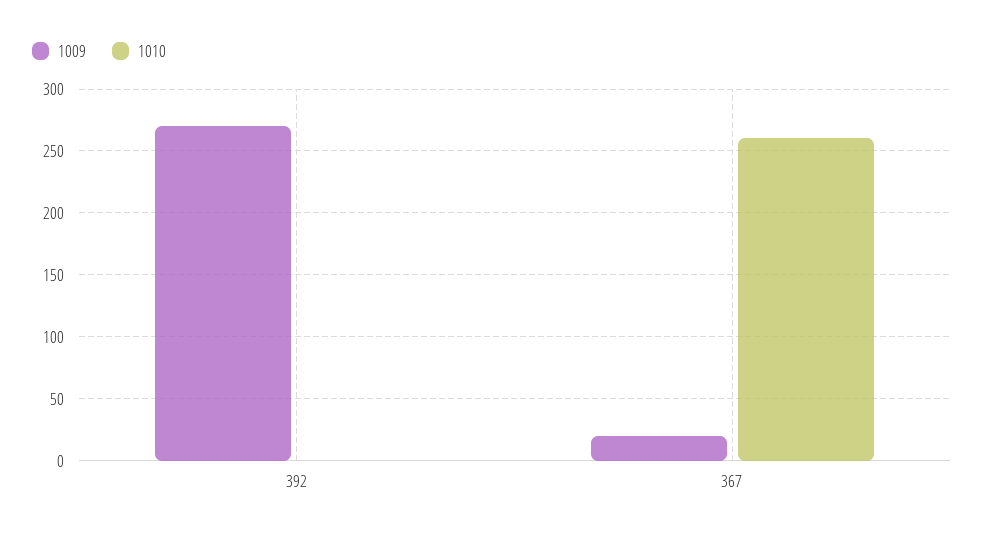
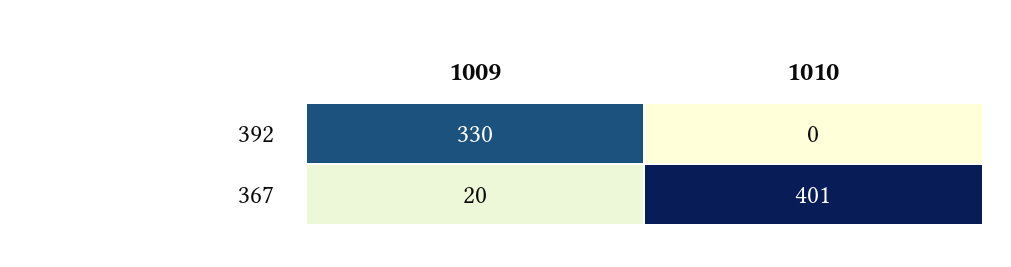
  {
    "1009": {
-     "392": 270,
+     "392": 330,
      "367": 20
    },
    "1010": {
      "392": 0,
-     "367": 260
+     "367": 401
    }
  }

